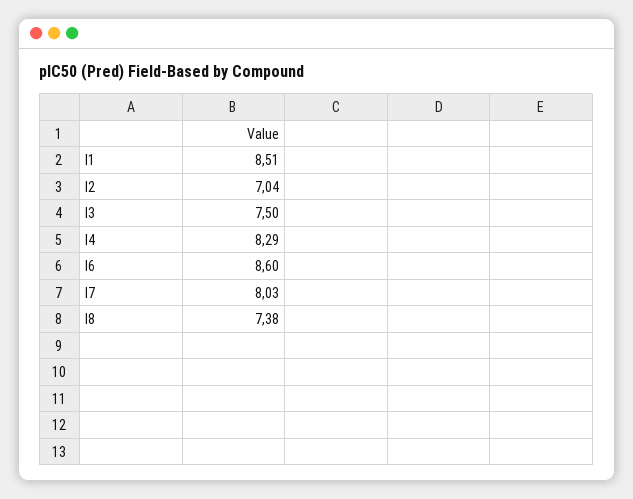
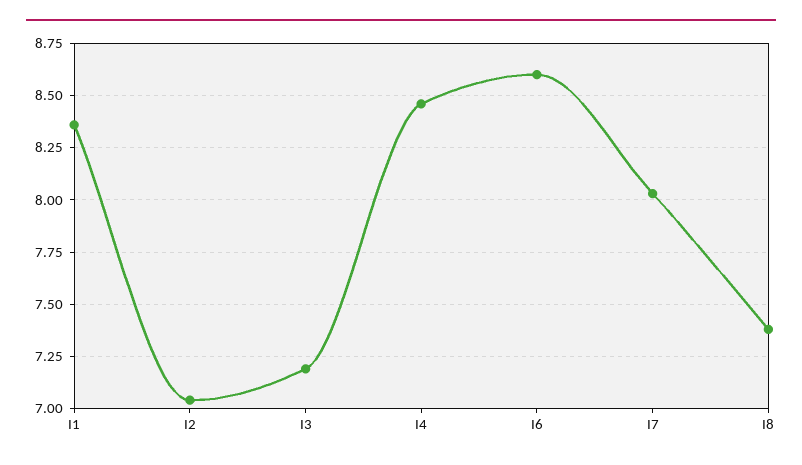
  {
-   "I1": 8.51,
+   "I1": 8.35,
    "I2": 7.04,
-   "I3": 7.5,
+   "I3": 7.2,
-   "I4": 8.29,
+   "I4": 8.45,
    "I6": 8.6,
    "I7": 8.03,
    "I8": 7.38
  }

